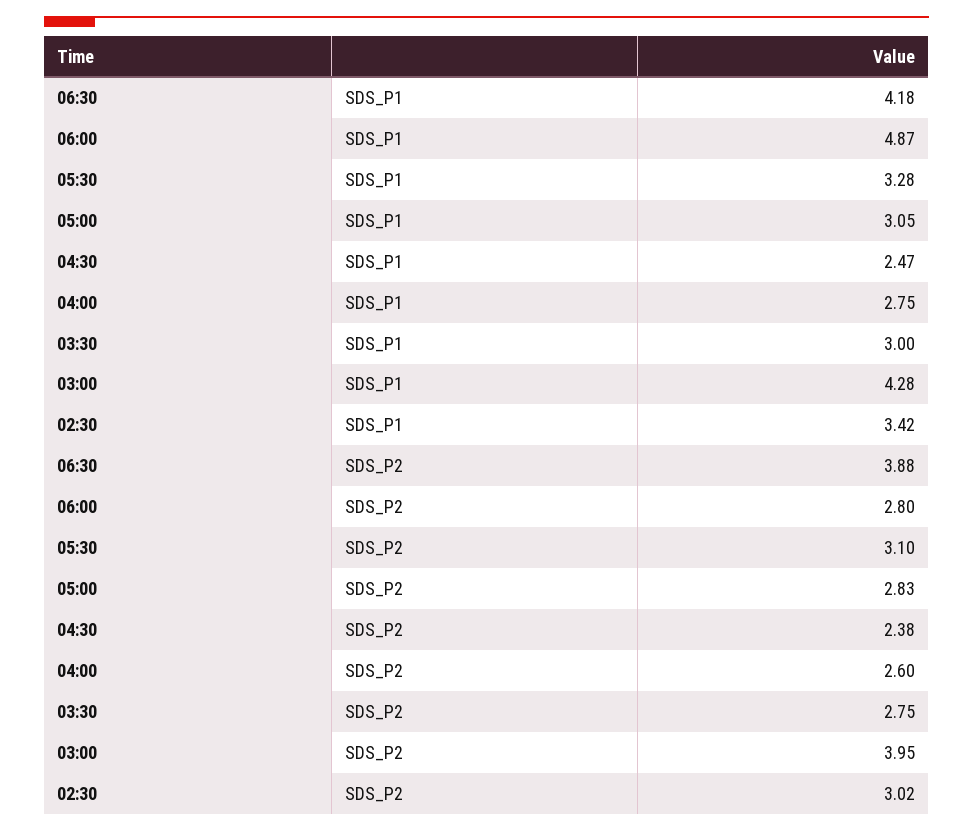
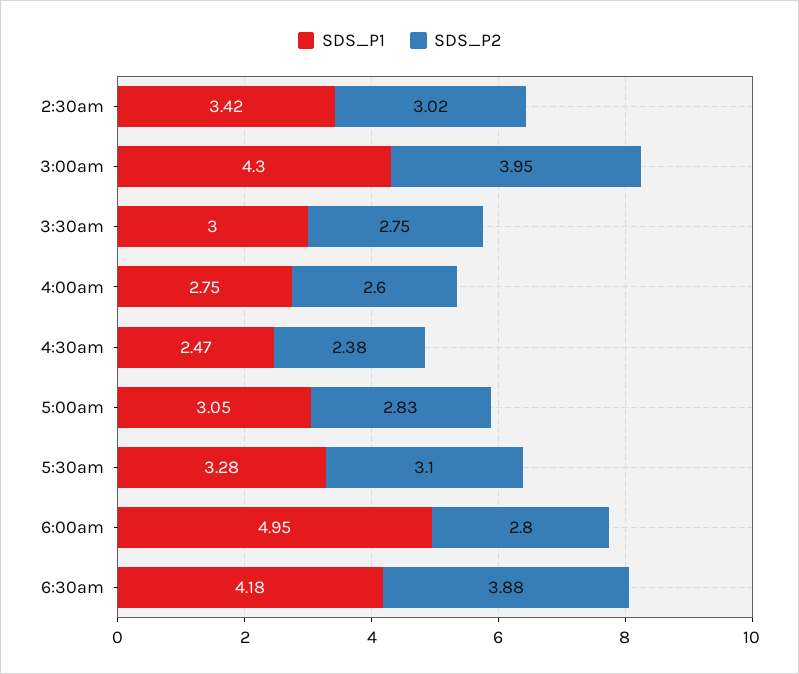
  {
    "SDS_P1": {
      "06:30": 4.18,
-     "06:00": 4.87,
+     "06:00": 4.95,
      "05:30": 3.28,
      "05:00": 3.05,
      "04:30": 2.47,
      "04:00": 2.75,
      "03:30": 3,
-     "03:00": 4.28,
+     "03:00": 4.3,
      "02:30": 3.42
    },
    "SDS_P2": {
      "06:30": 3.88,
      "06:00": 2.8,
      "05:30": 3.1,
      "05:00": 2.83,
      "04:30": 2.38,
      "04:00": 2.6,
      "03:30": 2.75,
      "03:00": 3.95,
      "02:30": 3.02
    }
  }

